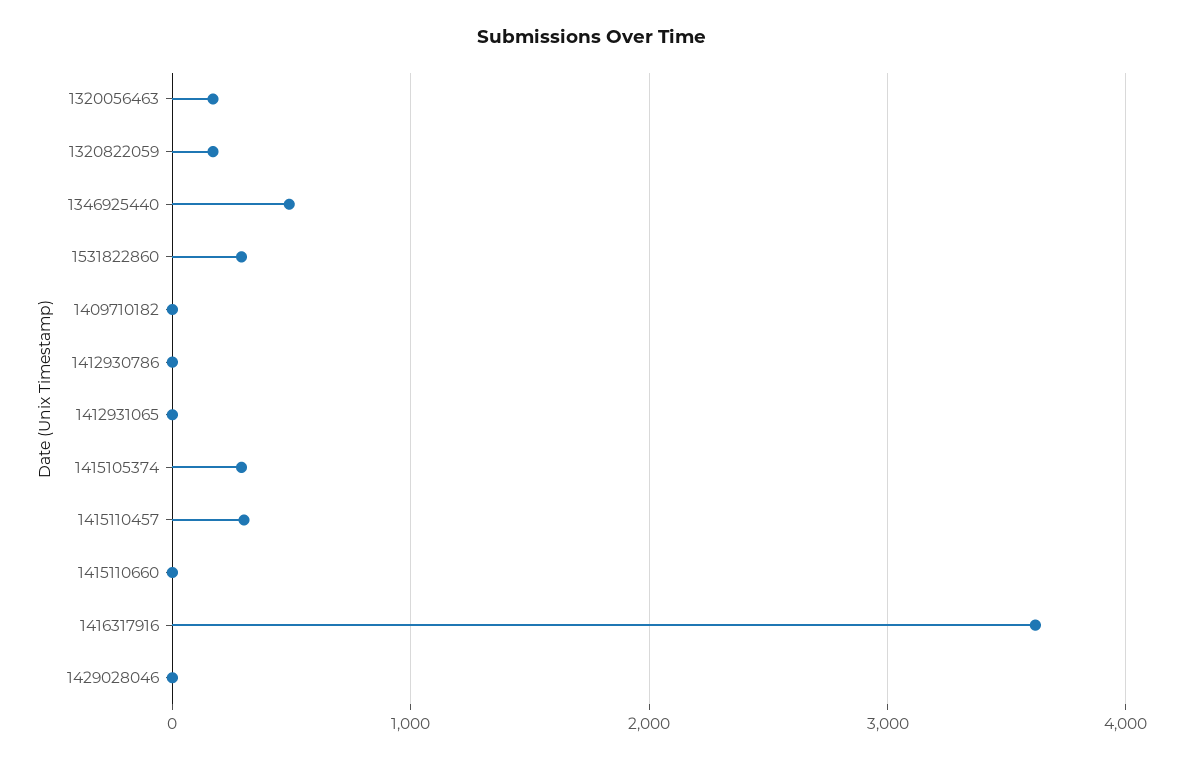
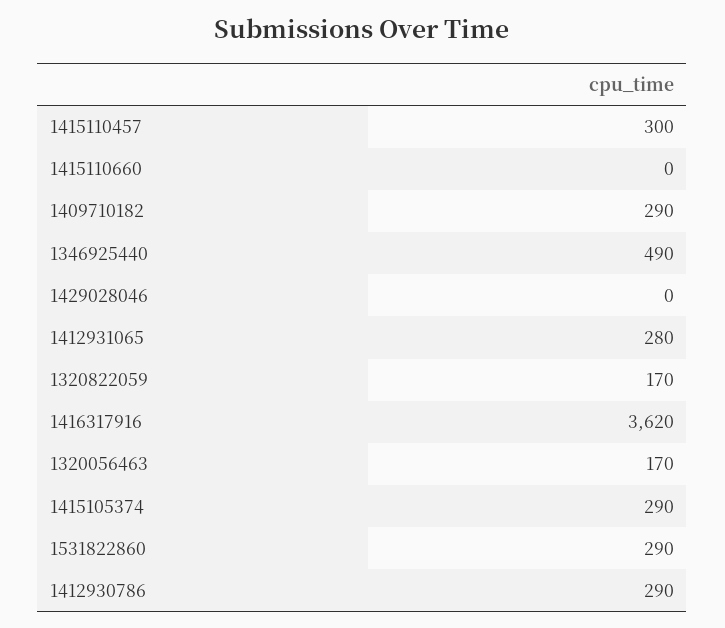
  {
    "1320056463": 170,
    "1320822059": 170,
    "1346925440": 490,
    "1531822860": 290,
-   "1409710182": 0,
+   "1409710182": 290,
-   "1412930786": 0,
+   "1412930786": 290,
-   "1412931065": 0,
+   "1412931065": 280,
    "1415105374": 290,
    "1415110457": 300,
    "1415110660": 0,
    "1416317916": 3620,
    "1429028046": 0
  }

